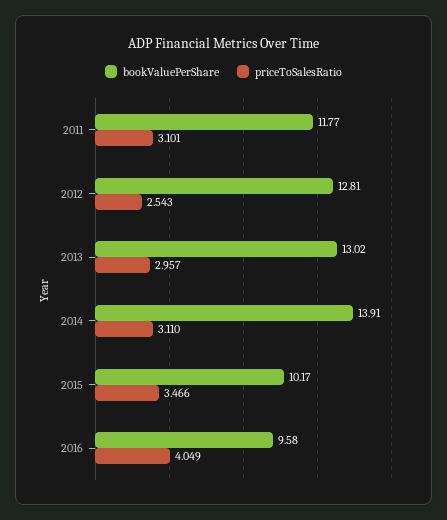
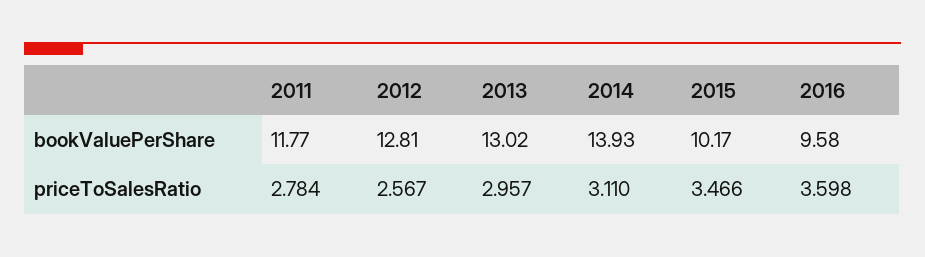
  {
    "bookValuePerShare": {
      "2011": 11.77,
      "2012": 12.81,
      "2013": 13.02,
-     "2014": 13.91,
+     "2014": 13.93,
      "2015": 10.17,
      "2016": 9.58
    },
    "priceToSalesRatio": {
-     "2011": 3.101,
+     "2011": 2.784,
-     "2012": 2.543,
+     "2012": 2.567,
      "2013": 2.957,
      "2014": 3.11,
      "2015": 3.466,
-     "2016": 4.049
+     "2016": 3.598
    }
  }

